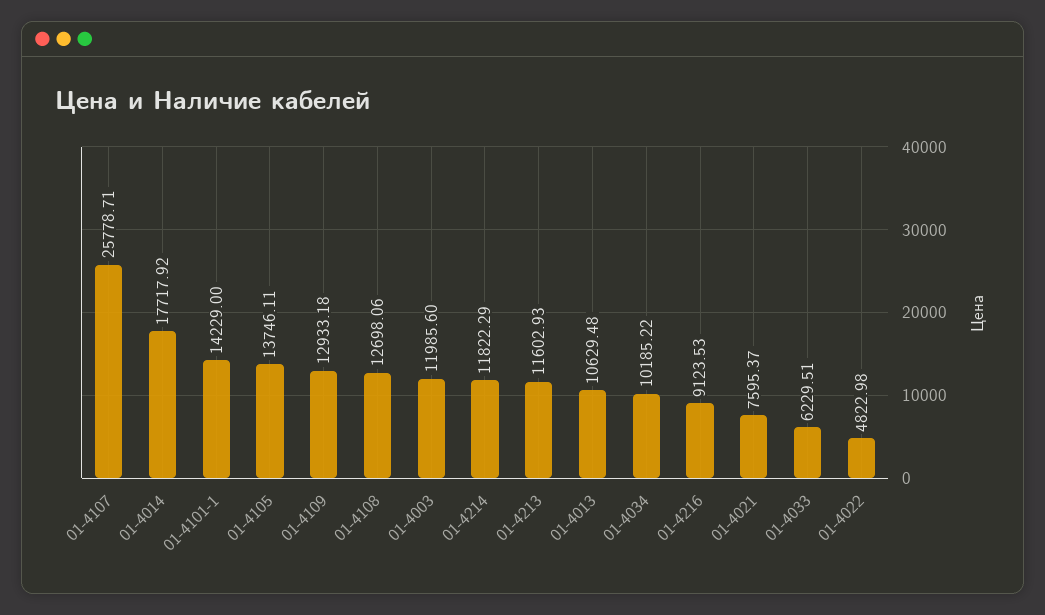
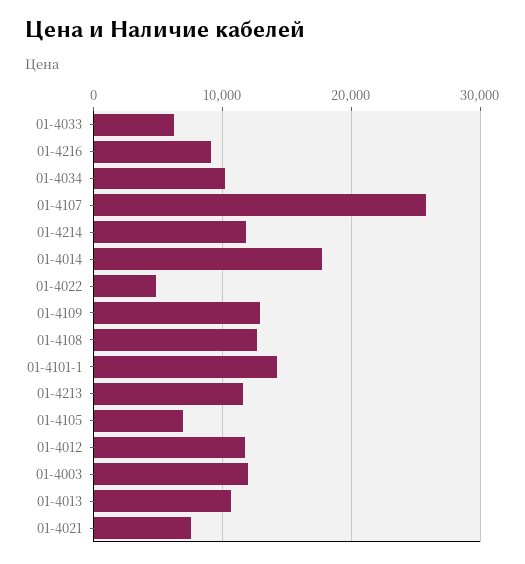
  {
    "01-4107": 25778.71,
    "01-4014": 17717.92,
    "01-4101-1": 14229,
-   "01-4105": 13746.11,
+   "01-4105": 7000,
    "01-4109": 12933.18,
    "01-4108": 12698.06,
    "01-4003": 11985.6,
    "01-4214": 11822.29,
    "01-4213": 11602.93,
    "01-4013": 10629.48,
    "01-4034": 10185.22,
    "01-4216": 9123.53,
    "01-4021": 7595.37,
    "01-4033": 6229.51,
-   "01-4022": 4822.98
+   "01-4022": 4822.98,
+   "01-4012": 12000
  }

